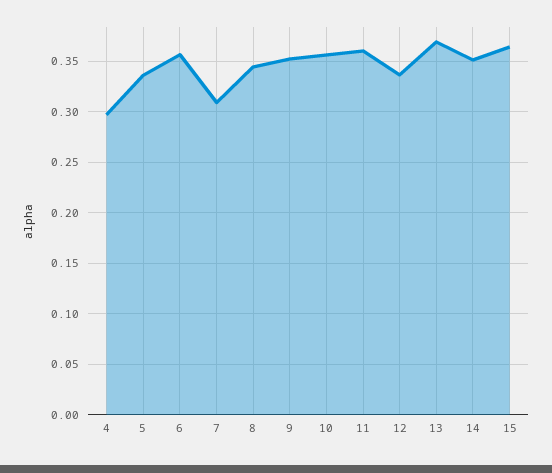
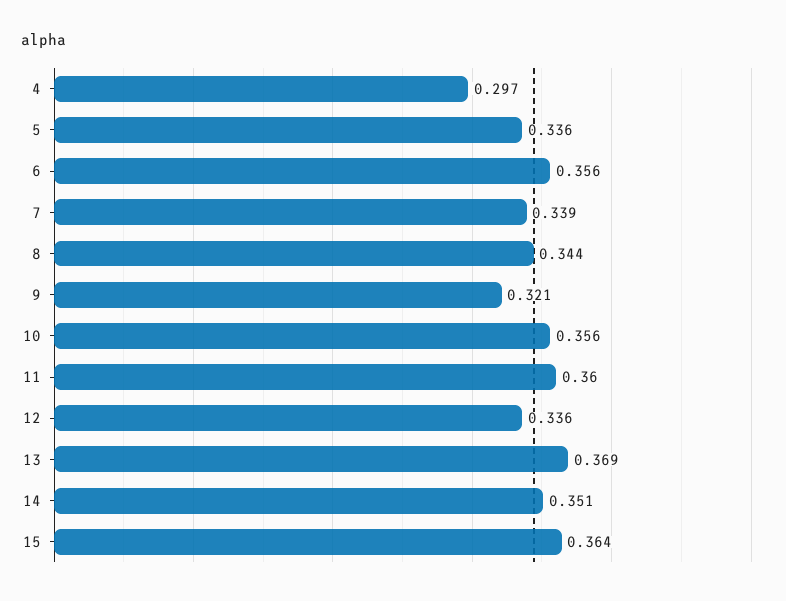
  {
    "4": 0.297,
    "5": 0.336,
    "6": 0.356,
-   "7": 0.31,
+   "7": 0.339,
    "8": 0.344,
-   "9": 0.35,
+   "9": 0.321,
    "10": 0.356,
    "11": 0.36,
    "12": 0.336,
    "13": 0.369,
    "14": 0.351,
    "15": 0.364
  }

